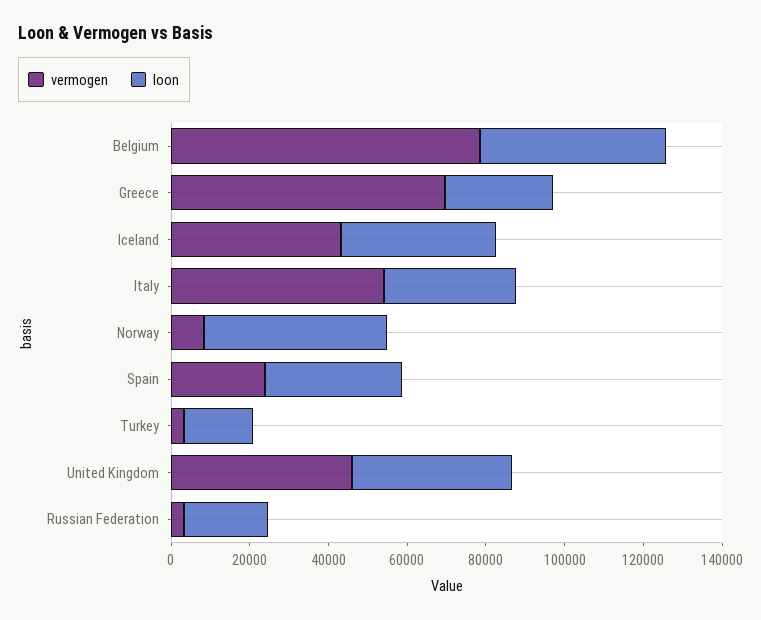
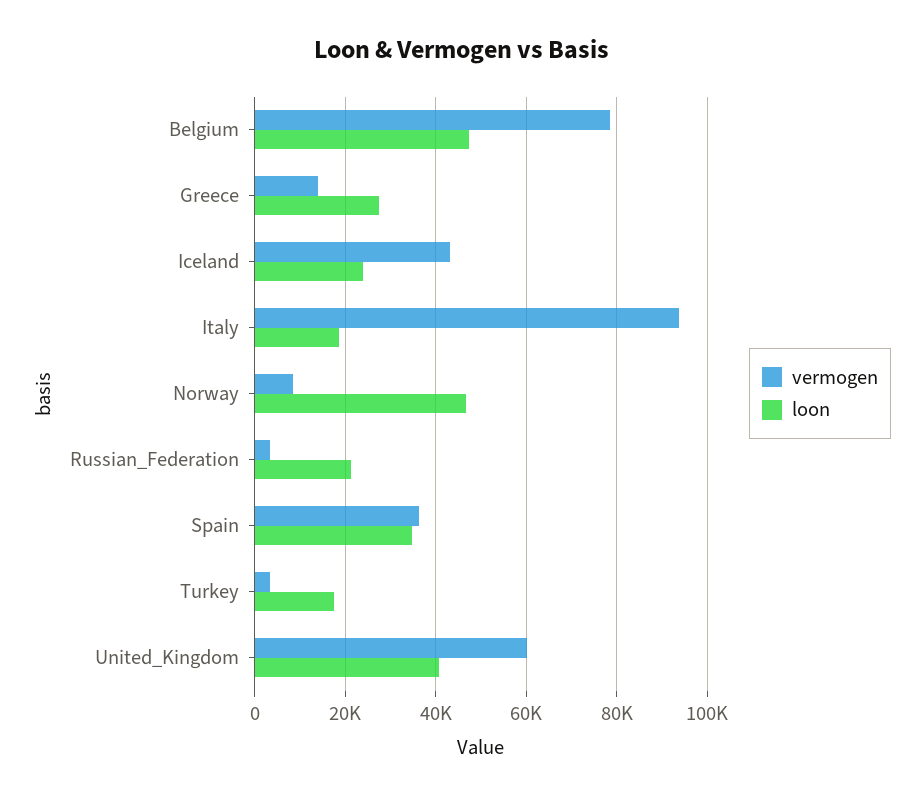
  {
    "vermogen": {
      "Belgium": 78000,
-     "Greece": 70000,
+     "Greece": 14000,
      "Iceland": 44000,
-     "Italy": 55000,
+     "Italy": 94000,
      "Norway": 8000,
-     "Spain": 25000,
+     "Spain": 36000,
      "Turkey": 4000,
-     "United Kingdom": 45000,
+     "United Kingdom": 60000,
      "Russian Federation": 4000
    },
    "loon": {
      "Belgium": 48000,
      "Greece": 28000,
-     "Iceland": 40000,
+     "Iceland": 24000,
-     "Italy": 35000,
+     "Italy": 18000,
      "Norway": 46000,
      "Spain": 34000,
      "Turkey": 18000,
      "United Kingdom": 40000,
      "Russian Federation": 22000
    }
  }

